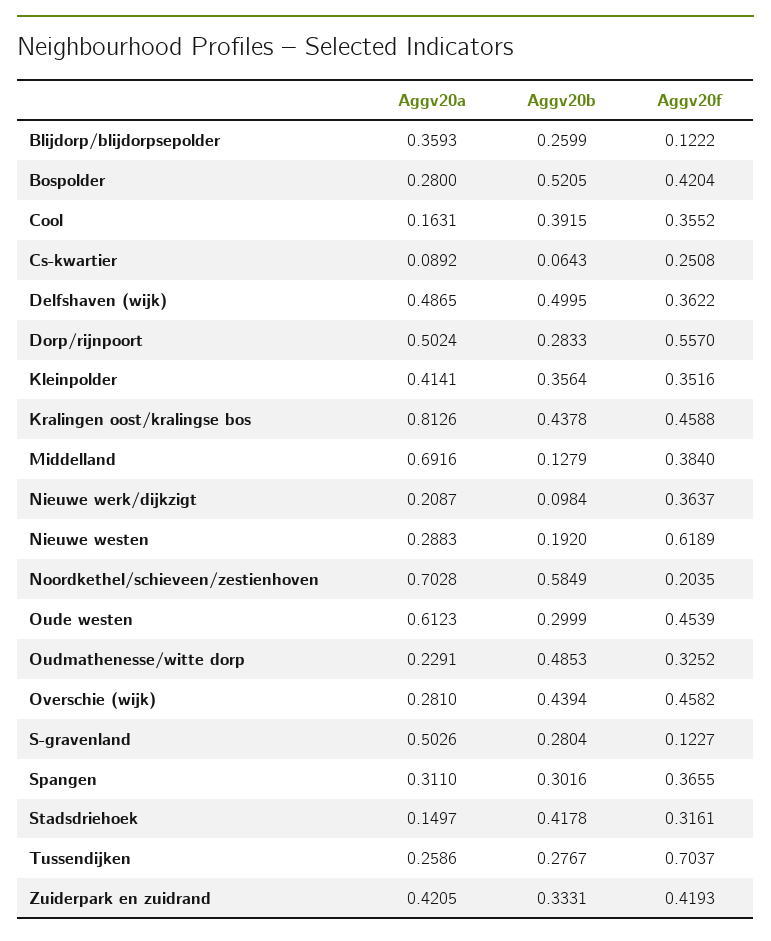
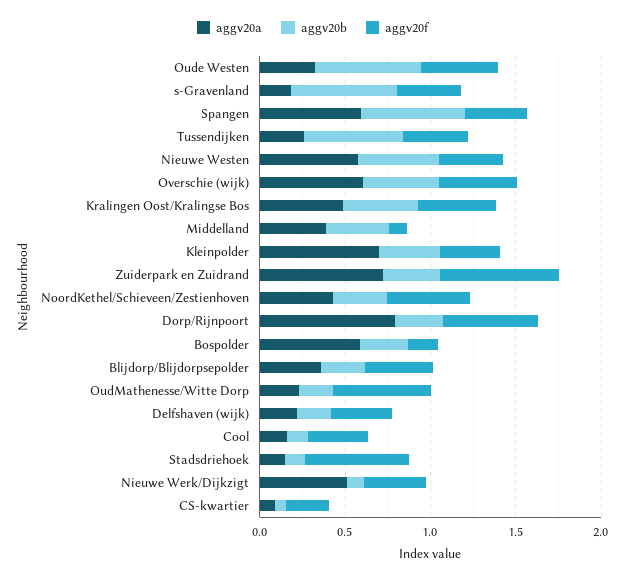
  {
    "Aggv20a": {
      "Blijdorp/blijdorpsepolder": 0.3593,
-     "Bospolder": 0.28,
+     "Bospolder": 0.6,
      "Cool": 0.1631,
      "Cs-kwartier": 0.0892,
-     "Delfshaven (wijk)": 0.4865,
+     "Delfshaven (wijk)": 0.2,
-     "Dorp/rijnpoort": 0.5024,
+     "Dorp/rijnpoort": 0.8,
-     "Kleinpolder": 0.4141,
+     "Kleinpolder": 0.7,
-     "Kralingen oost/kralingse bos": 0.8126,
+     "Kralingen oost/kralingse bos": 0.5,
-     "Middelland": 0.6916,
+     "Middelland": 0.4,
-     "Nieuwe werk/dijkzigt": 0.2087,
+     "Nieuwe werk/dijkzigt": 0.5,
-     "Nieuwe westen": 0.2883,
+     "Nieuwe westen": 0.6,
-     "Noordkethel/schieveen/zestienhoven": 0.7028,
+     "Noordkethel/schieveen/zestienhoven": 0.4,
-     "Oude westen": 0.6123,
+     "Oude westen": 0.3,
      "Oudmathenesse/witte dorp": 0.2291,
-     "Overschie (wijk)": 0.281,
+     "Overschie (wijk)": 0.6,
-     "S-gravenland": 0.5026,
+     "S-gravenland": 0.2,
-     "Spangen": 0.311,
+     "Spangen": 0.6,
      "Stadsdriehoek": 0.1497,
      "Tussendijken": 0.2586,
-     "Zuiderpark en zuidrand": 0.4205
+     "Zuiderpark en zuidrand": 0.7
    },
    "Aggv20b": {
      "Blijdorp/blijdorpsepolder": 0.2599,
-     "Bospolder": 0.5205,
+     "Bospolder": 0.3,
-     "Cool": 0.3915,
+     "Cool": 0.1,
      "Cs-kwartier": 0.0643,
-     "Delfshaven (wijk)": 0.4995,
+     "Delfshaven (wijk)": 0.2,
      "Dorp/rijnpoort": 0.2833,
      "Kleinpolder": 0.3564,
      "Kralingen oost/kralingse bos": 0.4378,
-     "Middelland": 0.1279,
+     "Middelland": 0.4,
      "Nieuwe werk/dijkzigt": 0.0984,
-     "Nieuwe westen": 0.192,
+     "Nieuwe westen": 0.5,
-     "Noordkethel/schieveen/zestienhoven": 0.5849,
+     "Noordkethel/schieveen/zestienhoven": 0.3,
-     "Oude westen": 0.2999,
+     "Oude westen": 0.6,
-     "Oudmathenesse/witte dorp": 0.4853,
+     "Oudmathenesse/witte dorp": 0.2,
      "Overschie (wijk)": 0.4394,
-     "S-gravenland": 0.2804,
+     "S-gravenland": 0.6,
-     "Spangen": 0.3016,
+     "Spangen": 0.6,
-     "Stadsdriehoek": 0.4178,
+     "Stadsdriehoek": 0.1,
-     "Tussendijken": 0.2767,
+     "Tussendijken": 0.6,
      "Zuiderpark en zuidrand": 0.3331
    },
    "Aggv20f": {
-     "Blijdorp/blijdorpsepolder": 0.1222,
+     "Blijdorp/blijdorpsepolder": 0.4,
-     "Bospolder": 0.4204,
+     "Bospolder": 0.2,
      "Cool": 0.3552,
      "Cs-kwartier": 0.2508,
      "Delfshaven (wijk)": 0.3622,
      "Dorp/rijnpoort": 0.557,
      "Kleinpolder": 0.3516,
      "Kralingen oost/kralingse bos": 0.4588,
-     "Middelland": 0.384,
+     "Middelland": 0.1,
      "Nieuwe werk/dijkzigt": 0.3637,
-     "Nieuwe westen": 0.6189,
+     "Nieuwe westen": 0.4,
-     "Noordkethel/schieveen/zestienhoven": 0.2035,
+     "Noordkethel/schieveen/zestienhoven": 0.5,
      "Oude westen": 0.4539,
-     "Oudmathenesse/witte dorp": 0.3252,
+     "Oudmathenesse/witte dorp": 0.6,
      "Overschie (wijk)": 0.4582,
-     "S-gravenland": 0.1227,
+     "S-gravenland": 0.4,
      "Spangen": 0.3655,
-     "Stadsdriehoek": 0.3161,
+     "Stadsdriehoek": 0.6,
-     "Tussendijken": 0.7037,
+     "Tussendijken": 0.4,
-     "Zuiderpark en zuidrand": 0.4193
+     "Zuiderpark en zuidrand": 0.7
    }
  }

